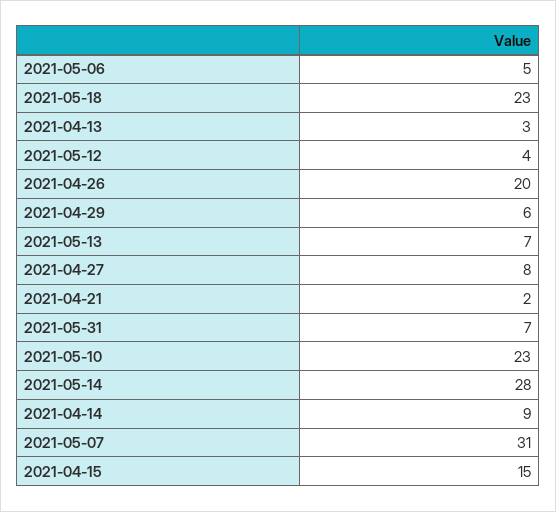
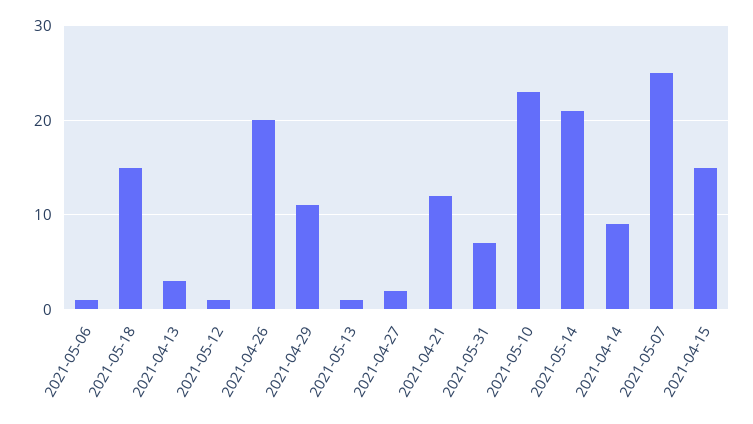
  {
-   "2021-05-06": 5,
+   "2021-05-06": 1,
-   "2021-05-18": 23,
+   "2021-05-18": 15,
    "2021-04-13": 3,
-   "2021-05-12": 4,
+   "2021-05-12": 1,
    "2021-04-26": 20,
-   "2021-04-29": 6,
+   "2021-04-29": 11,
-   "2021-05-13": 7,
+   "2021-05-13": 1,
-   "2021-04-27": 8,
+   "2021-04-27": 2,
-   "2021-04-21": 2,
+   "2021-04-21": 12,
    "2021-05-31": 7,
    "2021-05-10": 23,
-   "2021-05-14": 28,
+   "2021-05-14": 21,
    "2021-04-14": 9,
-   "2021-05-07": 31,
+   "2021-05-07": 25,
    "2021-04-15": 15
  }

